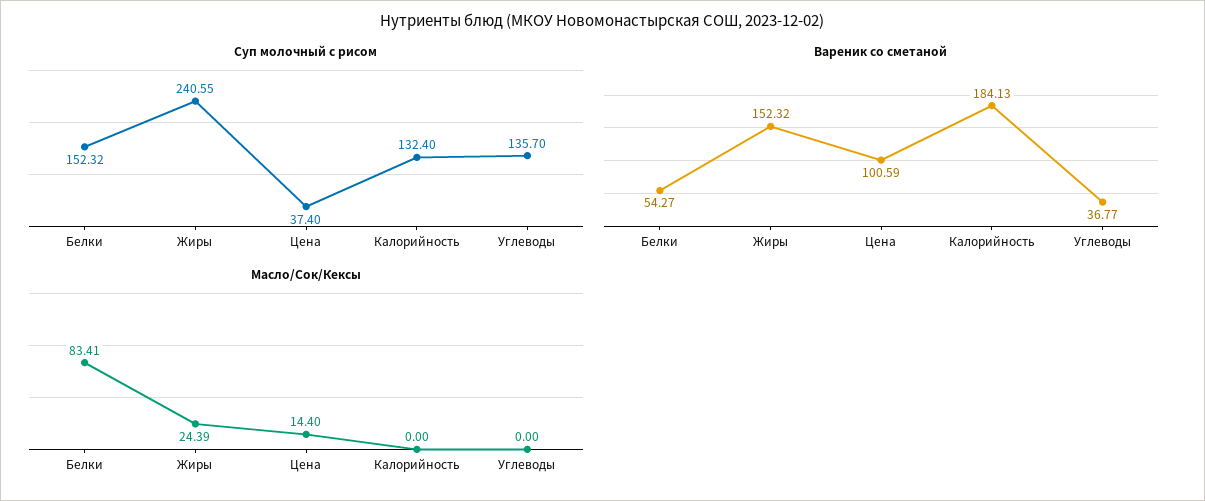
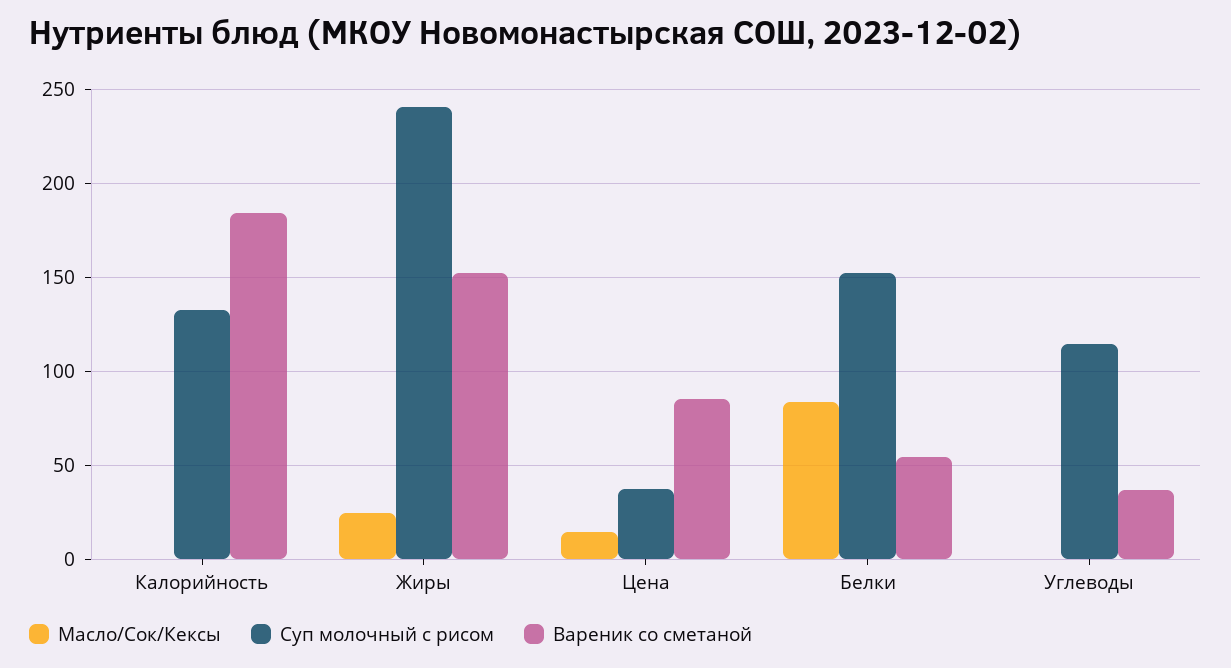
  {
    "Суп молочный с рисом": {
      "Белки": 152.32,
      "Жиры": 240.55,
      "Цена": 37.4,
      "Калорийность": 132.4,
-     "Углеводы": 135.7
+     "Углеводы": 115
    },
    "Вареник со сметаной": {
      "Белки": 54.27,
      "Жиры": 152.32,
-     "Цена": 100.59,
+     "Цена": 85,
      "Калорийность": 184.13,
      "Углеводы": 36.77
    },
    "Масло/Сок/Кексы": {
      "Белки": 83.41,
      "Жиры": 24.39,
      "Цена": 14.4,
      "Калорийность": 0,
      "Углеводы": 0
    }
  }

